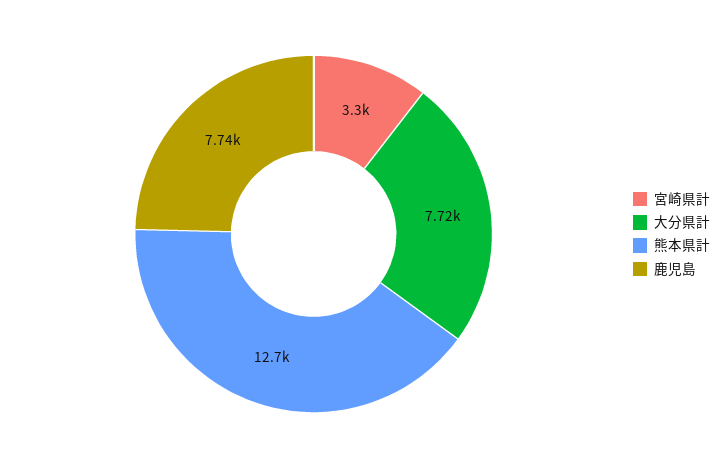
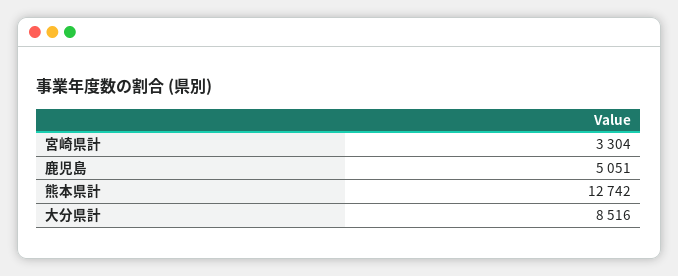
  {
    "宮崎県計": 3304,
-   "大分県計": 7720,
+   "大分県計": 8516,
    "熊本県計": 12742,
-   "鹿児島": 7740
+   "鹿児島": 5051
  }

